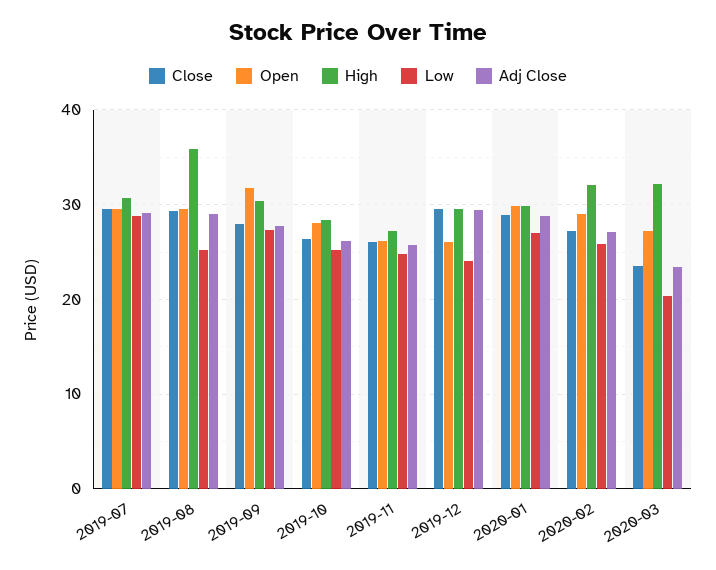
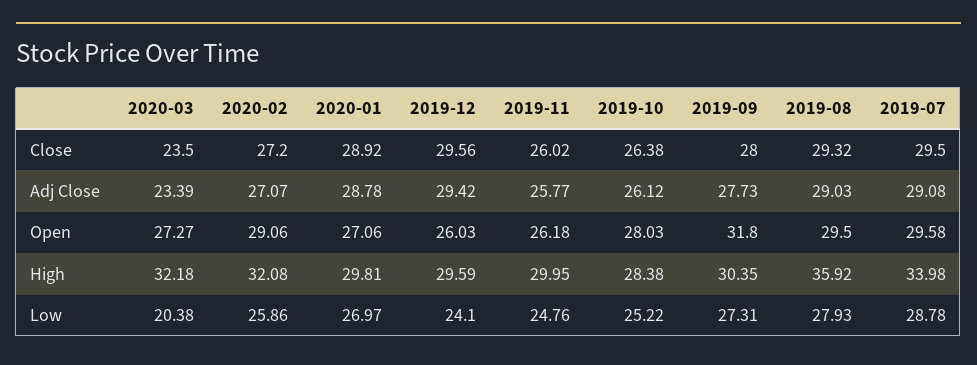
  {
    "Close": {
      "2019-07": 29.5,
      "2019-08": 29.32,
      "2019-09": 28,
      "2019-10": 26.38,
      "2019-11": 26.02,
      "2019-12": 29.56,
      "2020-01": 28.92,
      "2020-02": 27.2,
      "2020-03": 23.5
    },
    "Open": {
      "2019-07": 29.58,
      "2019-08": 29.5,
      "2019-09": 31.8,
      "2019-10": 28.03,
      "2019-11": 26.18,
      "2019-12": 26.03,
-     "2020-01": 30,
+     "2020-01": 27.06,
      "2020-02": 29.06,
      "2020-03": 27.27
    },
    "High": {
-     "2019-07": 31,
+     "2019-07": 33.98,
      "2019-08": 35.92,
      "2019-09": 30.35,
      "2019-10": 28.38,
-     "2019-11": 27,
+     "2019-11": 29.95,
      "2019-12": 29.59,
      "2020-01": 29.81,
      "2020-02": 32.08,
      "2020-03": 32.18
    },
    "Low": {
      "2019-07": 28.78,
-     "2019-08": 25,
+     "2019-08": 27.93,
      "2019-09": 27.31,
      "2019-10": 25.22,
      "2019-11": 24.76,
      "2019-12": 24.1,
      "2020-01": 26.97,
      "2020-02": 25.86,
      "2020-03": 20.38
    },
    "Adj Close": {
      "2019-07": 29.08,
      "2019-08": 29.03,
      "2019-09": 27.73,
      "2019-10": 26.12,
      "2019-11": 25.77,
      "2019-12": 29.42,
      "2020-01": 28.78,
      "2020-02": 27.07,
      "2020-03": 23.39
    }
  }

